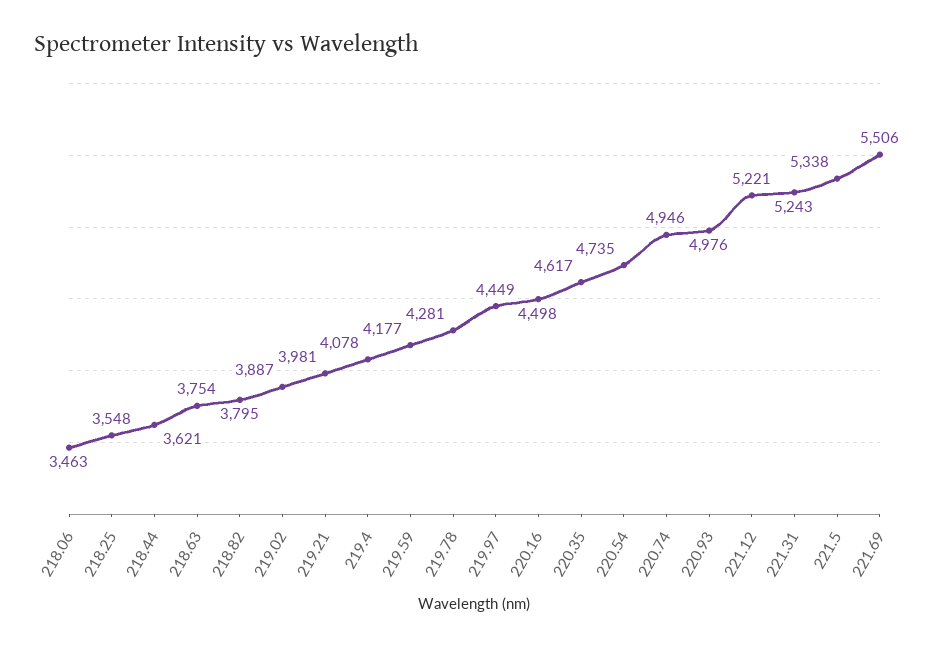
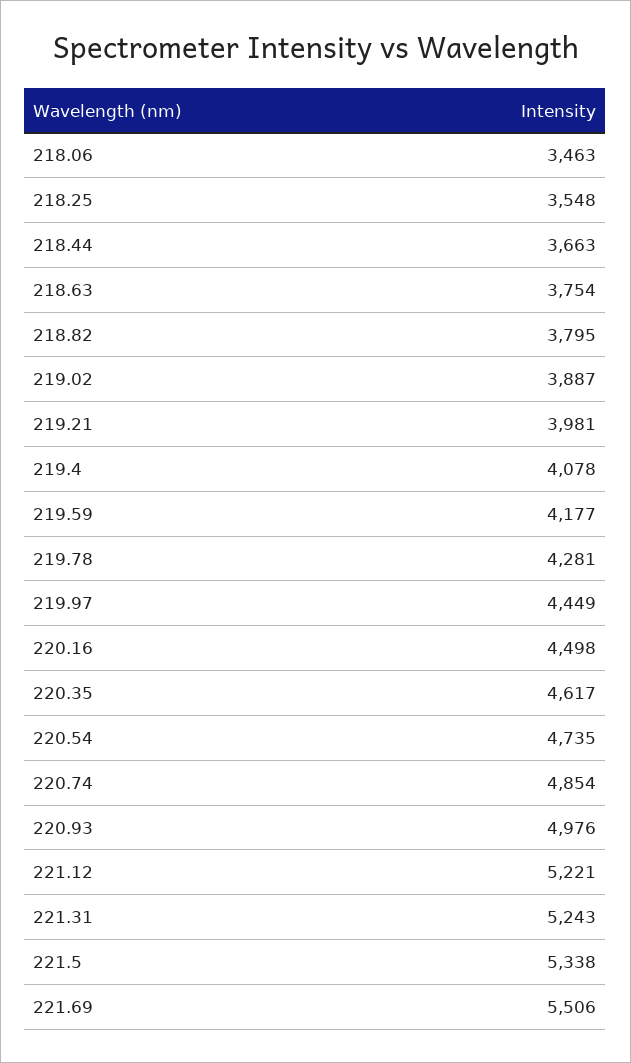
  {
    "218.06": 3463,
    "218.25": 3548,
-   "218.44": 3621,
+   "218.44": 3663,
    "218.63": 3754,
    "218.82": 3795,
    "219.02": 3887,
    "219.21": 3981,
    "219.4": 4078,
    "219.59": 4177,
    "219.78": 4281,
    "219.97": 4449,
    "220.16": 4498,
    "220.35": 4617,
    "220.54": 4735,
-   "220.74": 4946,
+   "220.74": 4854,
    "220.93": 4976,
    "221.12": 5221,
    "221.31": 5243,
    "221.5": 5338,
    "221.69": 5506
  }

